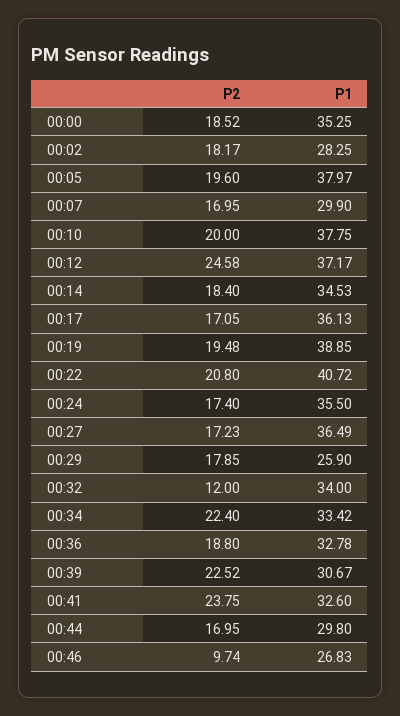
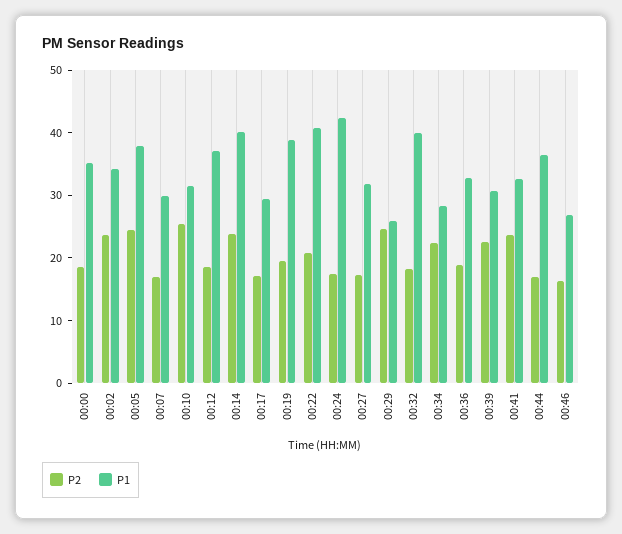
  {
    "P2": {
      "00:00": 18.52,
-     "00:02": 18.17,
+     "00:02": 24,
-     "00:05": 19.6,
+     "00:05": 24,
      "00:07": 16.95,
-     "00:10": 20,
+     "00:10": 26,
-     "00:12": 24.58,
+     "00:12": 18,
-     "00:14": 18.4,
+     "00:14": 24,
      "00:17": 17.05,
      "00:19": 19.48,
      "00:22": 20.8,
      "00:24": 17.4,
      "00:27": 17.23,
-     "00:29": 17.85,
+     "00:29": 24,
-     "00:32": 12,
+     "00:32": 18,
      "00:34": 22.4,
      "00:36": 18.8,
      "00:39": 22.52,
      "00:41": 23.75,
      "00:44": 16.95,
-     "00:46": 9.74
+     "00:46": 16
    },
    "P1": {
      "00:00": 35.25,
-     "00:02": 28.25,
+     "00:02": 34,
      "00:05": 37.97,
      "00:07": 29.9,
-     "00:10": 37.75,
+     "00:10": 32,
      "00:12": 37.17,
-     "00:14": 34.53,
+     "00:14": 40,
-     "00:17": 36.13,
+     "00:17": 30,
      "00:19": 38.85,
      "00:22": 40.72,
-     "00:24": 35.5,
+     "00:24": 42,
-     "00:27": 36.49,
+     "00:27": 32,
      "00:29": 25.9,
-     "00:32": 34,
+     "00:32": 40,
-     "00:34": 33.42,
+     "00:34": 28,
      "00:36": 32.78,
      "00:39": 30.67,
      "00:41": 32.6,
-     "00:44": 29.8,
+     "00:44": 36,
      "00:46": 26.83
    }
  }

